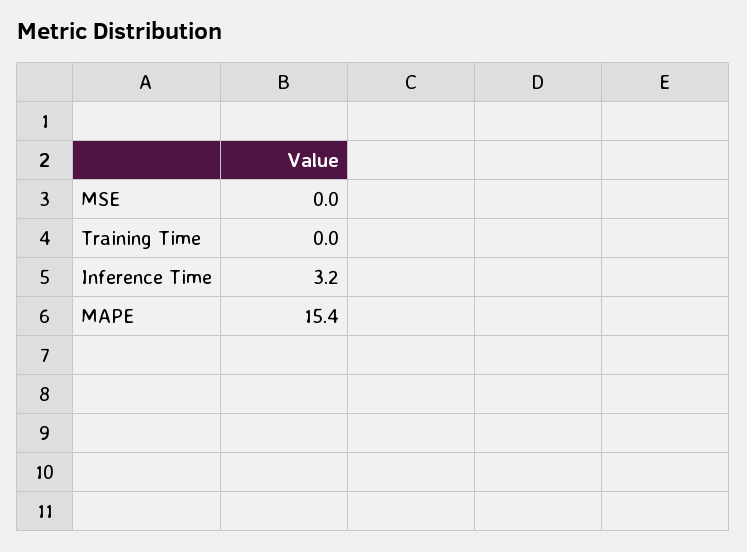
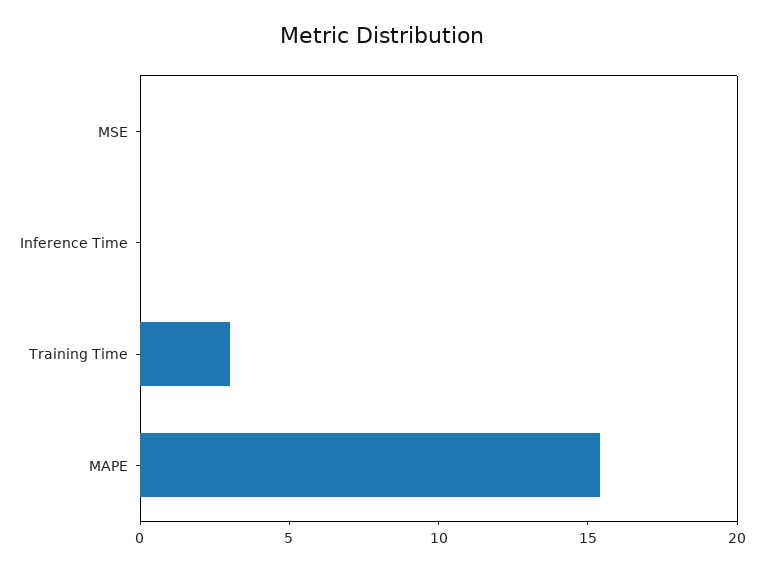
  {
    "MSE": 0,
-   "Training Time": 0,
+   "Training Time": 3,
-   "Inference Time": 3.2,
+   "Inference Time": 0,
    "MAPE": 15.4
  }

